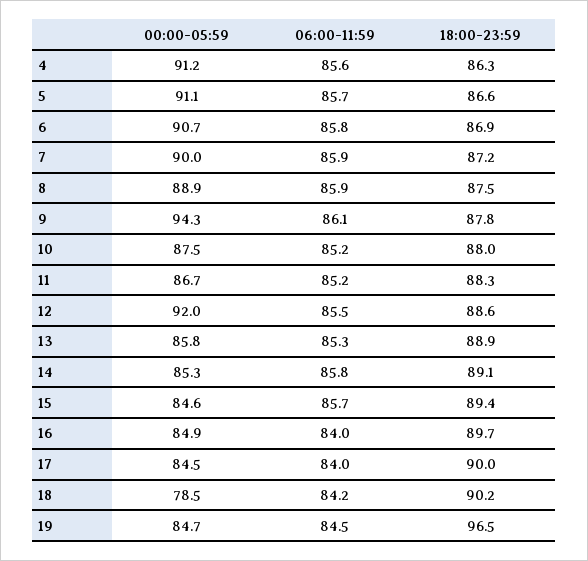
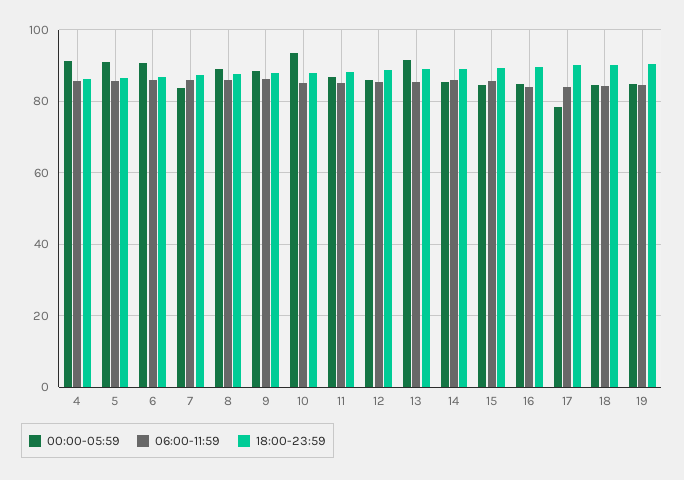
  {
    "00:00-05:59": {
      "4": 91.2,
      "5": 91.1,
      "6": 90.7,
-     "7": 90,
+     "7": 84,
      "8": 88.9,
-     "9": 94.3,
+     "9": 88,
-     "10": 87.5,
+     "10": 94,
      "11": 86.7,
-     "12": 92,
+     "12": 86,
-     "13": 85.8,
+     "13": 92,
      "14": 85.3,
      "15": 84.6,
      "16": 84.9,
-     "17": 84.5,
+     "17": 78,
-     "18": 78.5,
+     "18": 84,
      "19": 84.7
    },
    "06:00-11:59": {
      "4": 85.6,
      "5": 85.7,
      "6": 85.8,
      "7": 85.9,
      "8": 85.9,
      "9": 86.1,
      "10": 85.2,
      "11": 85.2,
      "12": 85.5,
      "13": 85.3,
      "14": 85.8,
      "15": 85.7,
      "16": 84,
      "17": 84,
      "18": 84.2,
      "19": 84.5
    },
    "18:00-23:59": {
      "4": 86.3,
      "5": 86.6,
      "6": 86.9,
      "7": 87.2,
      "8": 87.5,
      "9": 87.8,
      "10": 88,
      "11": 88.3,
      "12": 88.6,
      "13": 88.9,
      "14": 89.1,
      "15": 89.4,
      "16": 89.7,
      "17": 90,
      "18": 90.2,
-     "19": 96.5
+     "19": 90
    }
  }

